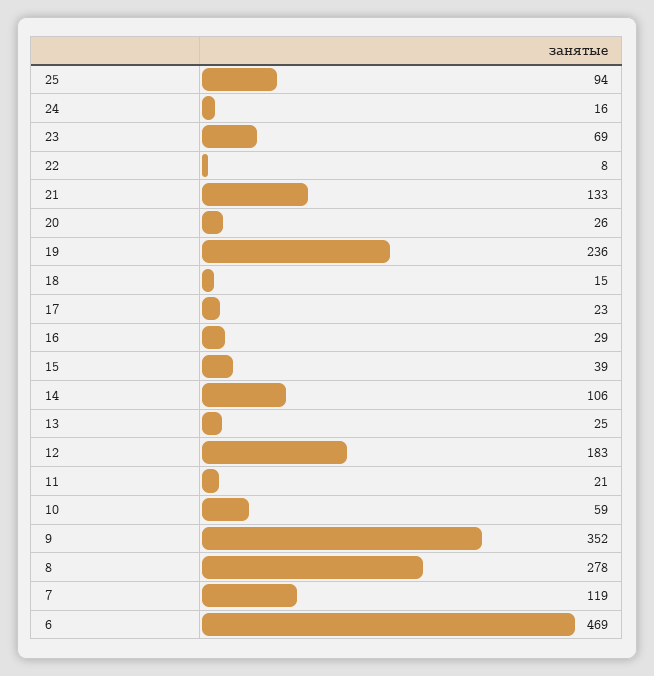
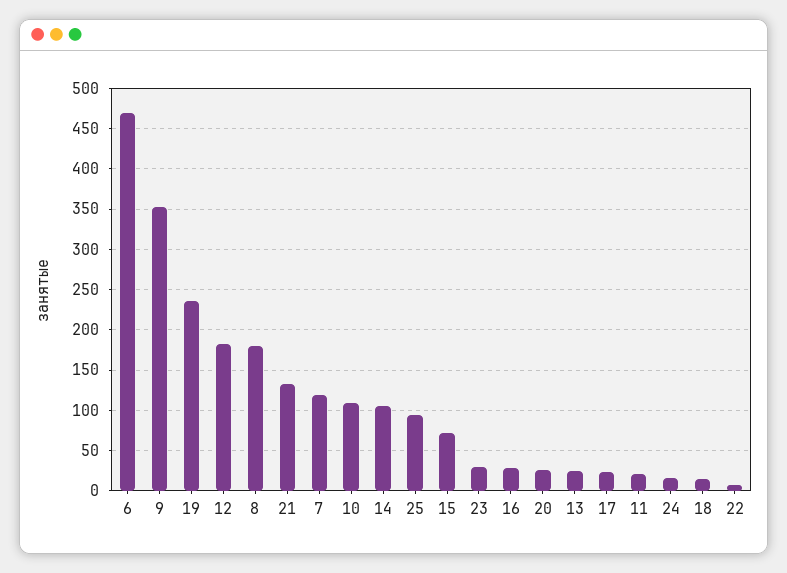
  {
    "25": 94,
    "24": 16,
-   "23": 69,
+   "23": 30,
    "22": 8,
    "21": 133,
    "20": 26,
    "19": 236,
    "18": 15,
    "17": 23,
    "16": 29,
-   "15": 39,
+   "15": 70,
    "14": 106,
    "13": 25,
    "12": 183,
    "11": 21,
-   "10": 59,
+   "10": 110,
    "9": 352,
-   "8": 278,
+   "8": 180,
    "7": 119,
    "6": 469
  }

